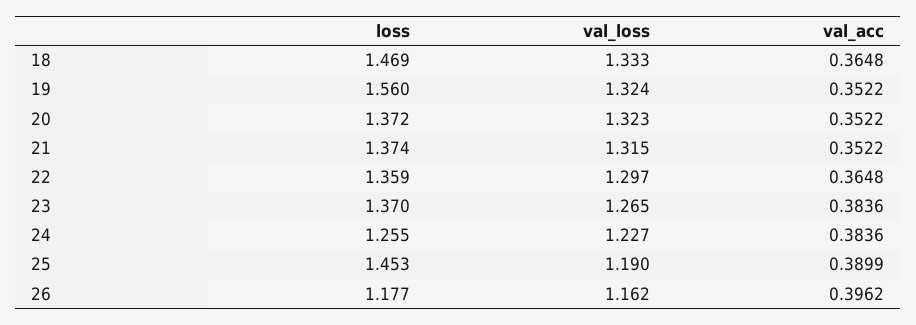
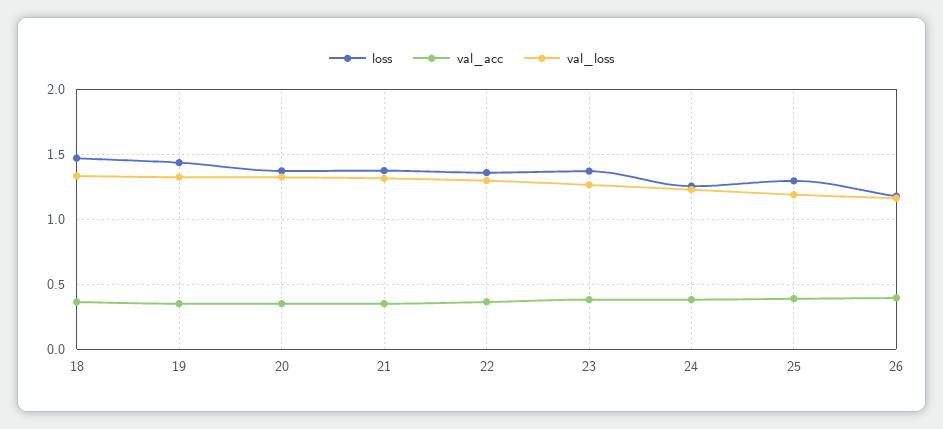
  {
    "loss": {
      "18": 1.469,
-     "19": 1.56,
+     "19": 1.45,
      "20": 1.372,
      "21": 1.374,
      "22": 1.359,
      "23": 1.37,
      "24": 1.255,
-     "25": 1.453,
+     "25": 1.3,
      "26": 1.177
    },
    "val_loss": {
      "18": 1.333,
      "19": 1.324,
      "20": 1.323,
      "21": 1.315,
      "22": 1.297,
      "23": 1.265,
      "24": 1.227,
      "25": 1.19,
      "26": 1.162
    },
    "val_acc": {
      "18": 0.3648,
      "19": 0.3522,
      "20": 0.3522,
      "21": 0.3522,
      "22": 0.3648,
      "23": 0.3836,
      "24": 0.3836,
      "25": 0.3899,
      "26": 0.3962
    }
  }

